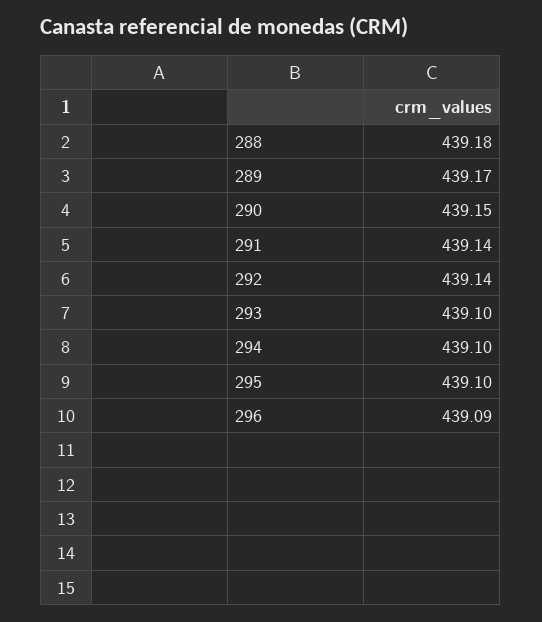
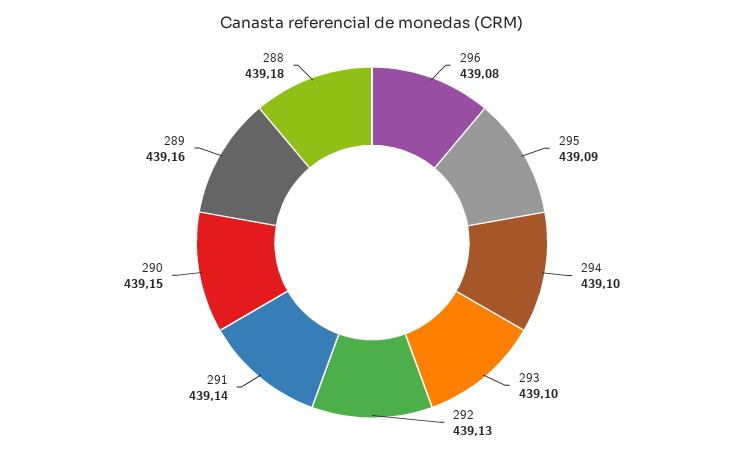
  {
    "288": 439.18,
-   "289": 439.17,
+   "289": 439.16,
    "290": 439.15,
    "291": 439.14,
-   "292": 439.14,
+   "292": 439.13,
    "293": 439.1,
    "294": 439.1,
-   "295": 439.1,
+   "295": 439.09,
-   "296": 439.09
+   "296": 439.08
  }

